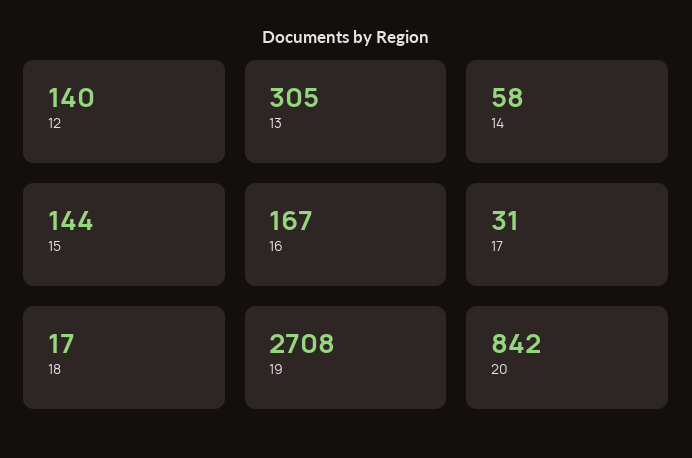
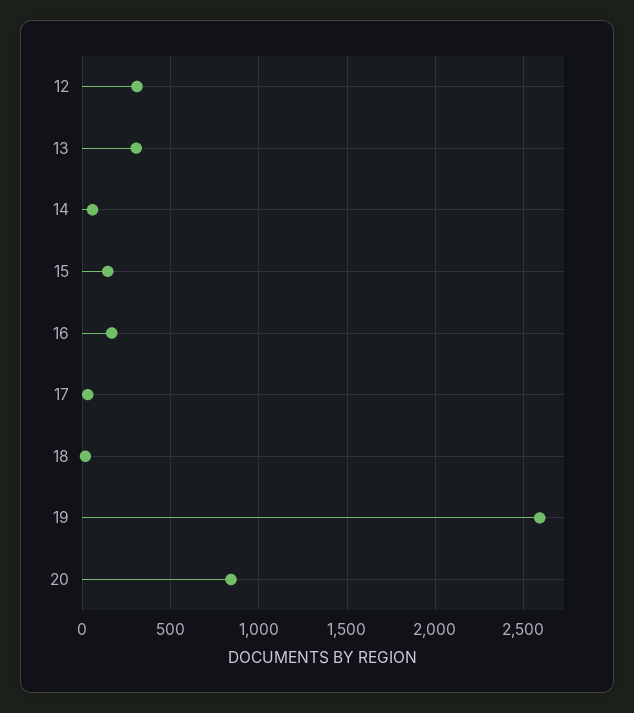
  {
-   "12": 140,
+   "12": 300,
    "13": 305,
    "14": 58,
    "15": 144,
    "16": 167,
    "17": 31,
    "18": 17,
-   "19": 2708,
+   "19": 2600,
    "20": 842
  }

